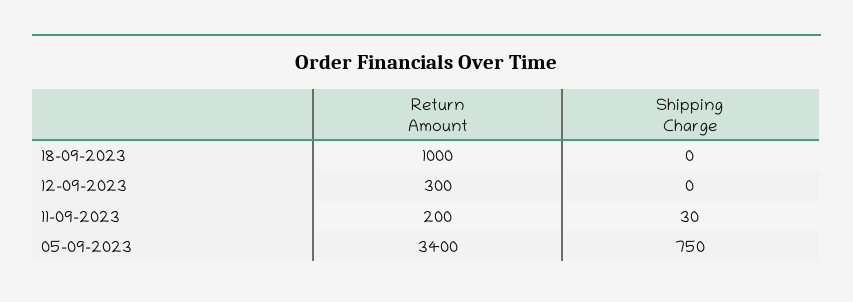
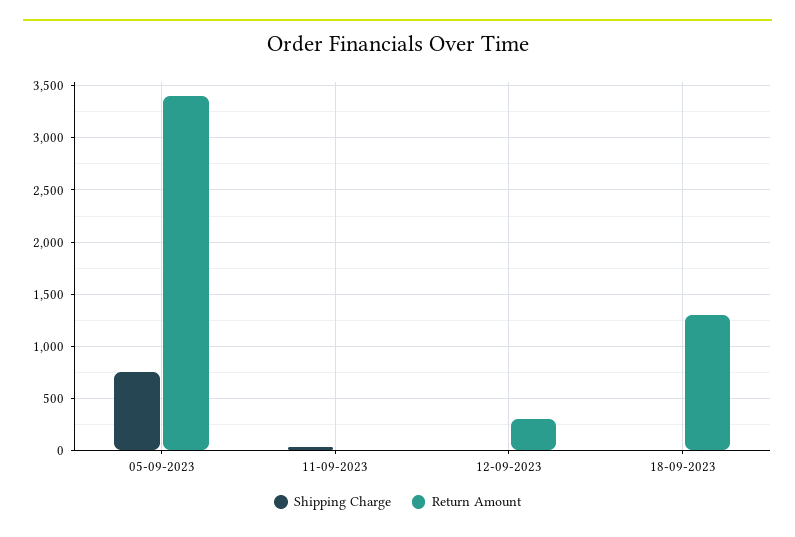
  {
    "Return Amount": {
-     "18-09-2023": 1000,
+     "18-09-2023": 1300,
      "12-09-2023": 300,
-     "11-09-2023": 200,
+     "11-09-2023": 0,
      "05-09-2023": 3400
    },
    "Shipping Charge": {
      "18-09-2023": 0,
      "12-09-2023": 0,
      "11-09-2023": 30,
      "05-09-2023": 750
    }
  }

